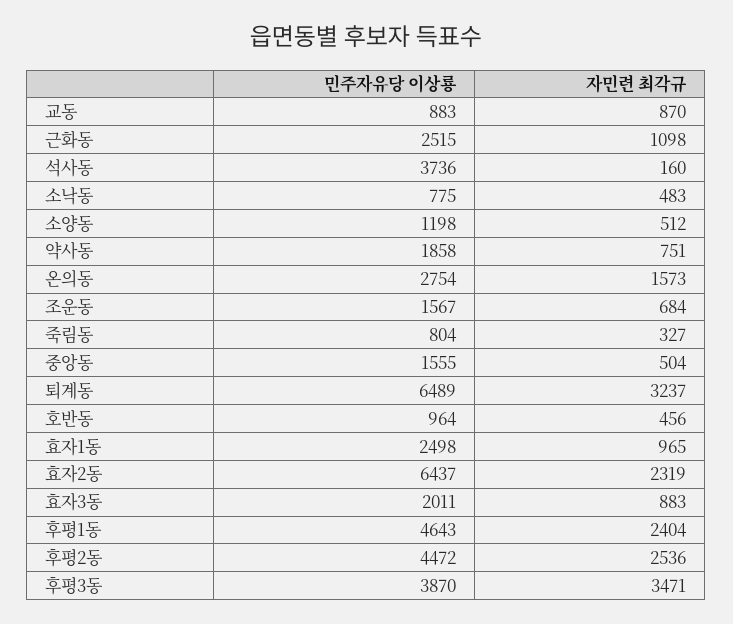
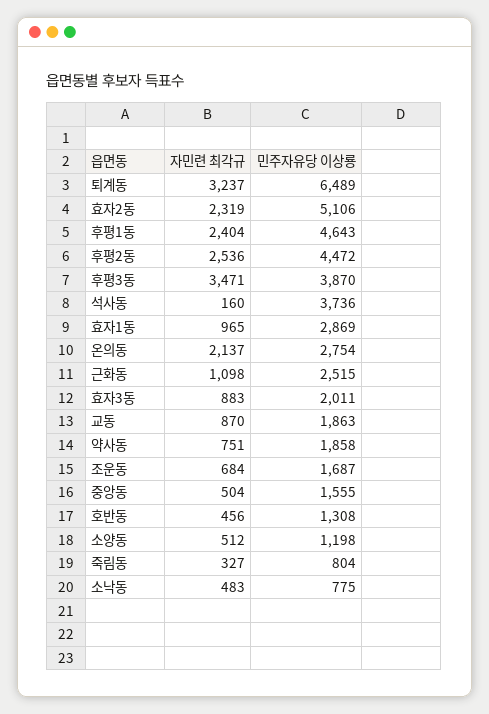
  {
    "민주자유당 이상룡": {
-     "교동": 883,
+     "교동": 1863,
      "근화동": 2515,
      "석사동": 3736,
      "소낙동": 775,
      "소양동": 1198,
      "약사동": 1858,
      "온의동": 2754,
-     "조운동": 1567,
+     "조운동": 1687,
      "죽림동": 804,
      "중앙동": 1555,
      "퇴계동": 6489,
-     "호반동": 964,
+     "호반동": 1308,
-     "효자1동": 2498,
+     "효자1동": 2869,
-     "효자2동": 6437,
+     "효자2동": 5106,
      "효자3동": 2011,
      "후평1동": 4643,
      "후평2동": 4472,
      "후평3동": 3870
    },
    "자민련 최각규": {
      "교동": 870,
      "근화동": 1098,
      "석사동": 160,
      "소낙동": 483,
      "소양동": 512,
      "약사동": 751,
-     "온의동": 1573,
+     "온의동": 2137,
      "조운동": 684,
      "죽림동": 327,
      "중앙동": 504,
      "퇴계동": 3237,
      "호반동": 456,
      "효자1동": 965,
      "효자2동": 2319,
      "효자3동": 883,
      "후평1동": 2404,
      "후평2동": 2536,
      "후평3동": 3471
    }
  }

